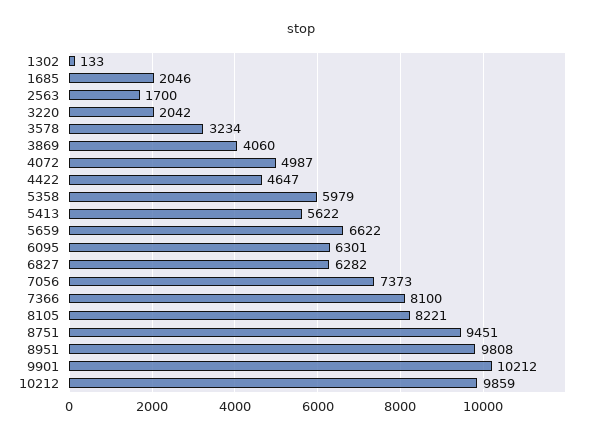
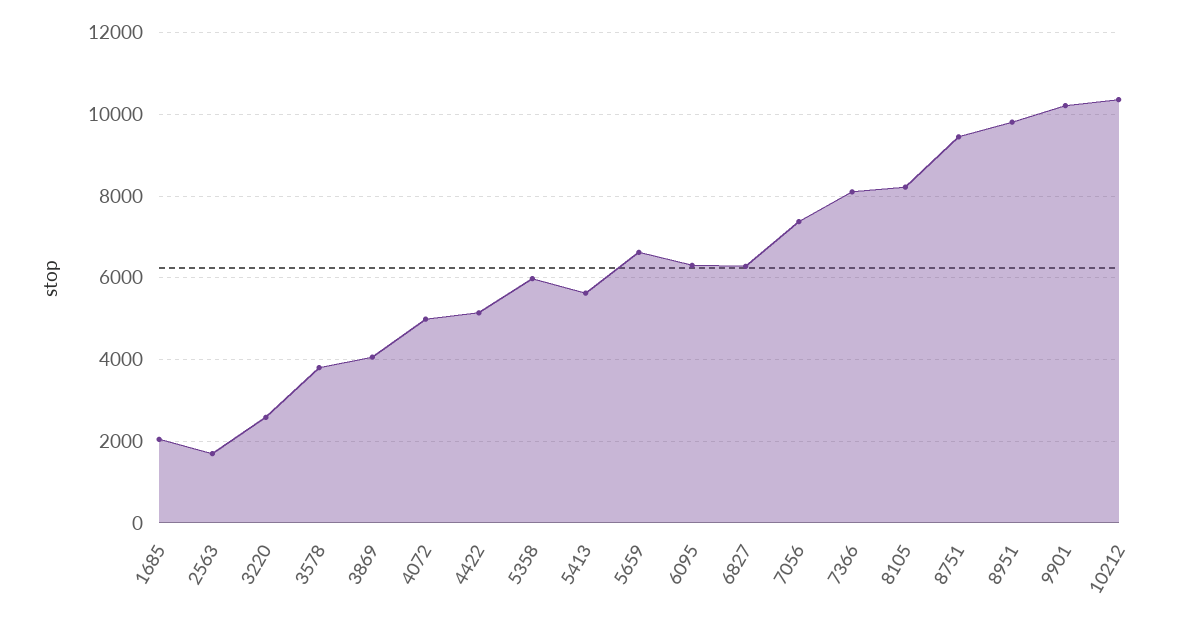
  {
-   "1302": 133,
    "1685": 2046,
    "2563": 1700,
-   "3220": 2042,
+   "3220": 2600,
-   "3578": 3234,
+   "3578": 3800,
    "3869": 4060,
    "4072": 4987,
-   "4422": 4647,
+   "4422": 5200,
    "5358": 5979,
    "5413": 5622,
    "5659": 6622,
    "6095": 6301,
    "6827": 6282,
    "7056": 7373,
    "7366": 8100,
    "8105": 8221,
    "8751": 9451,
    "8951": 9808,
    "9901": 10212,
-   "10212": 9859
+   "10212": 10400
  }

